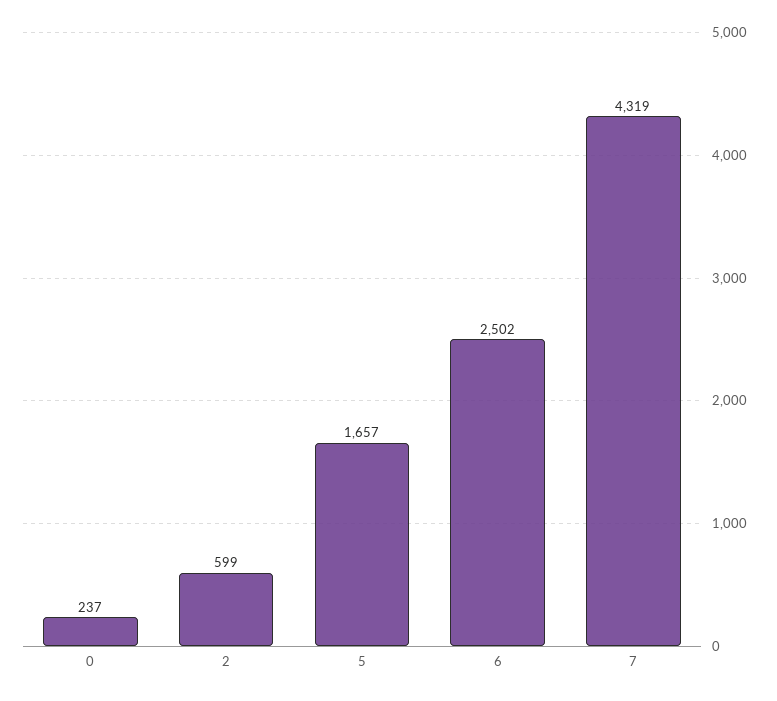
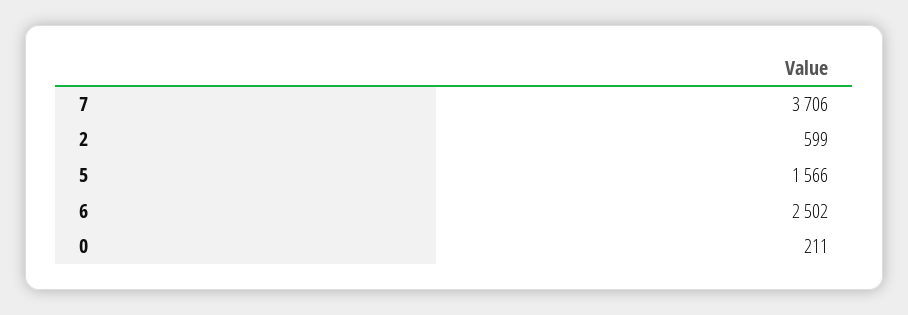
  {
-   "0": 237,
+   "0": 211,
    "2": 599,
-   "5": 1657,
+   "5": 1566,
    "6": 2502,
-   "7": 4319
+   "7": 3706
  }

